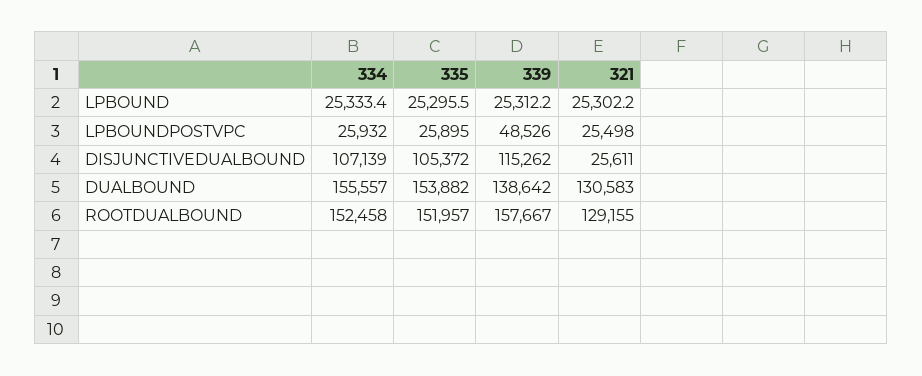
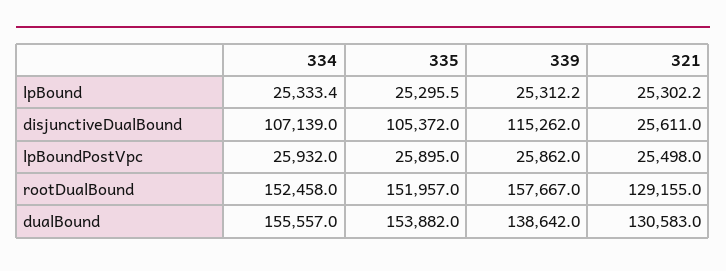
  {
    "334": {
      "LPBOUND": 25333.4,
      "LPBOUNDPOSTVPC": 25932,
      "DISJUNCTIVEDUALBOUND": 107139,
      "DUALBOUND": 155557,
      "ROOTDUALBOUND": 152458
    },
    "335": {
      "LPBOUND": 25295.5,
      "LPBOUNDPOSTVPC": 25895,
      "DISJUNCTIVEDUALBOUND": 105372,
      "DUALBOUND": 153882,
      "ROOTDUALBOUND": 151957
    },
    "339": {
      "LPBOUND": 25312.2,
-     "LPBOUNDPOSTVPC": 48526,
+     "LPBOUNDPOSTVPC": 25862,
      "DISJUNCTIVEDUALBOUND": 115262,
      "DUALBOUND": 138642,
      "ROOTDUALBOUND": 157667
    },
    "321": {
      "LPBOUND": 25302.2,
      "LPBOUNDPOSTVPC": 25498,
      "DISJUNCTIVEDUALBOUND": 25611,
      "DUALBOUND": 130583,
      "ROOTDUALBOUND": 129155
    }
  }

